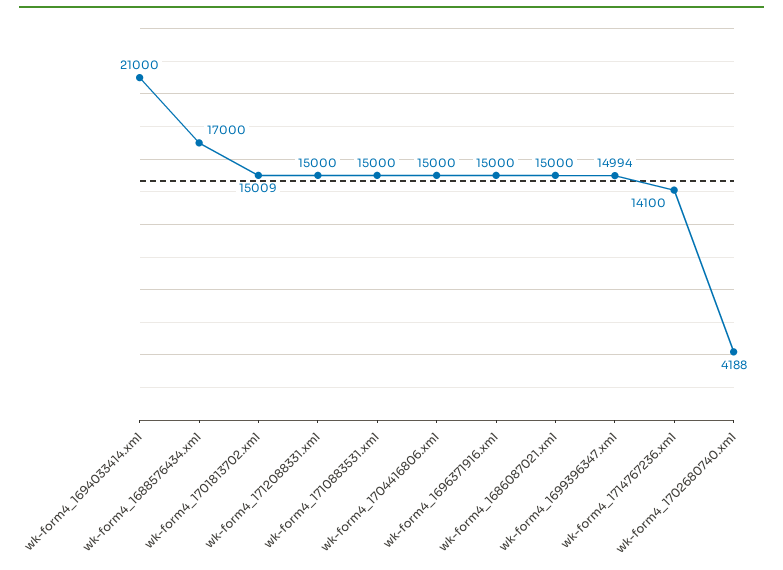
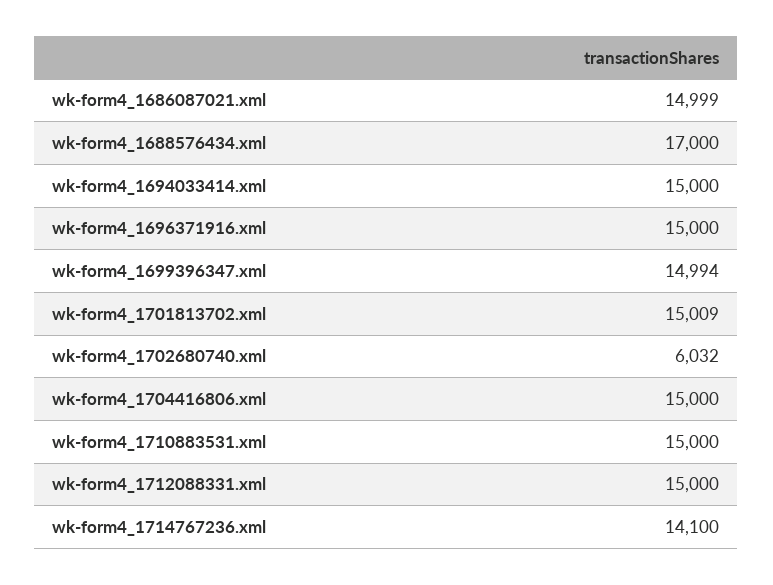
  {
-   "wk-form4_1694033414.xml": 21000,
+   "wk-form4_1694033414.xml": 15000,
    "wk-form4_1688576434.xml": 17000,
    "wk-form4_1701813702.xml": 15009,
    "wk-form4_1712088331.xml": 15000,
    "wk-form4_1710883531.xml": 15000,
    "wk-form4_1704416806.xml": 15000,
    "wk-form4_1696371916.xml": 15000,
-   "wk-form4_1686087021.xml": 15000,
+   "wk-form4_1686087021.xml": 14999,
    "wk-form4_1699396347.xml": 14994,
    "wk-form4_1714767236.xml": 14100,
-   "wk-form4_1702680740.xml": 4188
+   "wk-form4_1702680740.xml": 6032
  }

